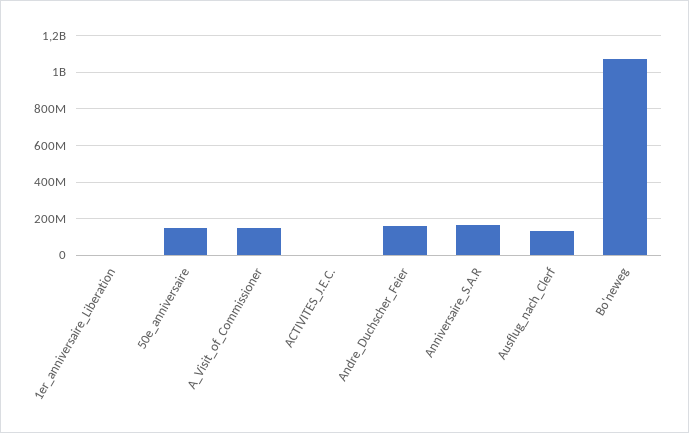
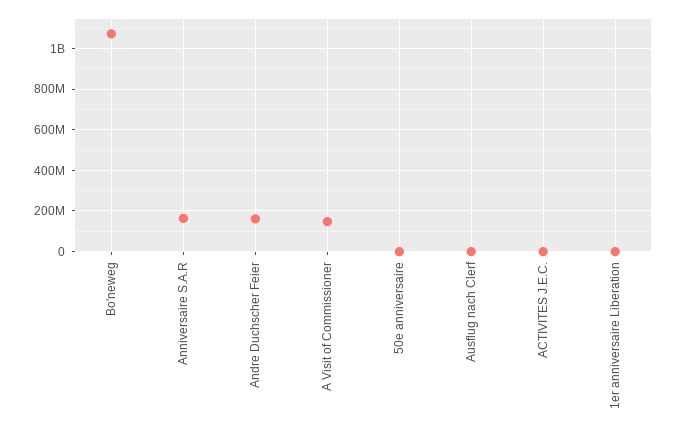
  {
    "1er_anniversaire_Liberation": 0,
-   "50e_anniversaire": 150000000,
+   "50e_anniversaire": 0,
    "A_Visit_of_Commissioner": 150000000,
    "ACTIVITES_J.E.C.": 0,
    "Andre_Duchscher_Feier": 150000000,
    "Anniversaire_S.A.R": 150000000,
-   "Ausflug_nach_Clerf": 150000000,
+   "Ausflug_nach_Clerf": 0,
    "Bo'neweg": 1050000000
  }

